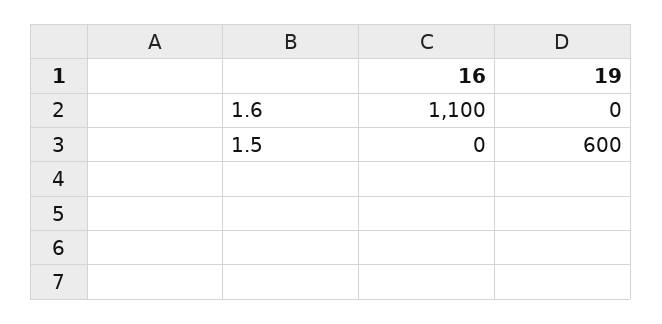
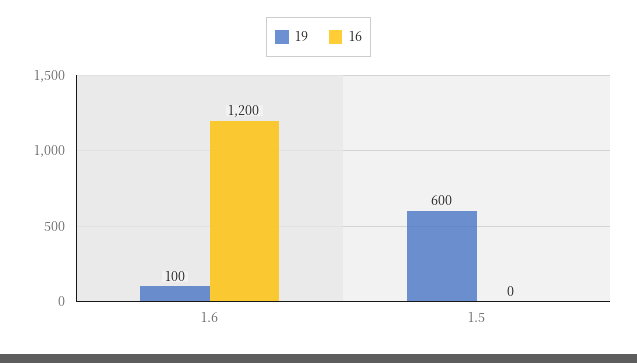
  {
    "16": {
-     "1.6": 1100,
+     "1.6": 1200,
      "1.5": 0
    },
    "19": {
-     "1.6": 0,
+     "1.6": 100,
      "1.5": 600
    }
  }

